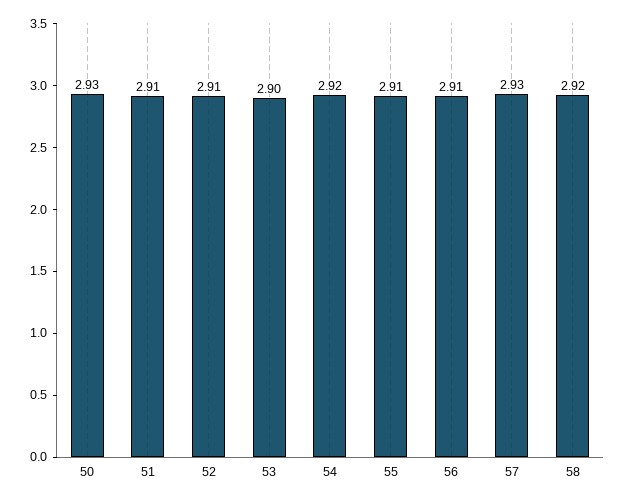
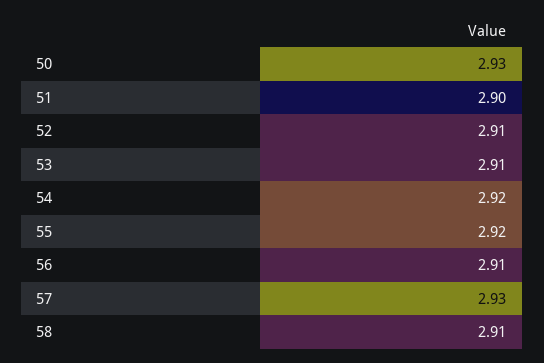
  {
    "50": 2.93,
-   "51": 2.91,
+   "51": 2.9,
    "52": 2.91,
-   "53": 2.9,
+   "53": 2.91,
    "54": 2.92,
-   "55": 2.91,
+   "55": 2.92,
    "56": 2.91,
    "57": 2.93,
-   "58": 2.92
+   "58": 2.91
  }

